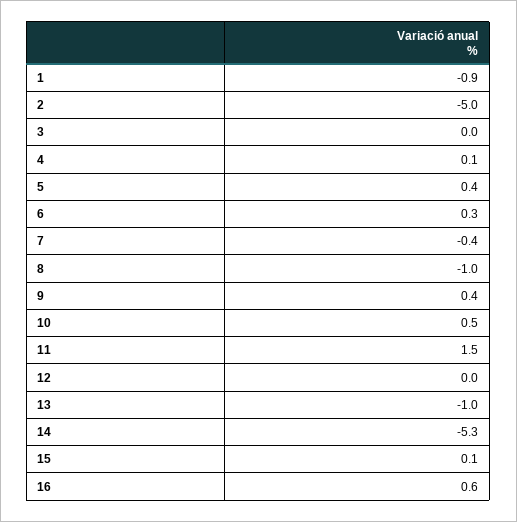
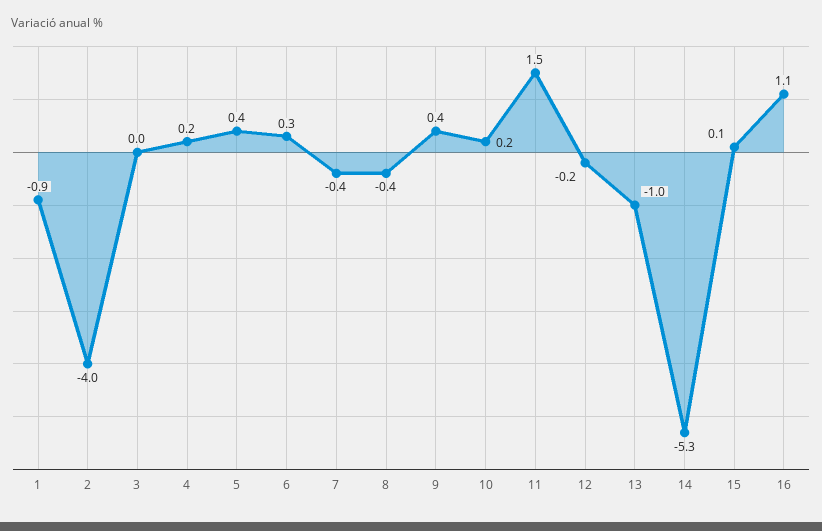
  {
    "1": -0.9,
-   "2": -5,
+   "2": -4,
    "3": 0,
-   "4": 0.1,
+   "4": 0.2,
    "5": 0.4,
    "6": 0.3,
    "7": -0.4,
-   "8": -1,
+   "8": -0.4,
    "9": 0.4,
-   "10": 0.5,
+   "10": 0.2,
    "11": 1.5,
-   "12": 0,
+   "12": -0.2,
    "13": -1,
    "14": -5.3,
    "15": 0.1,
-   "16": 0.6
+   "16": 1.1
  }

